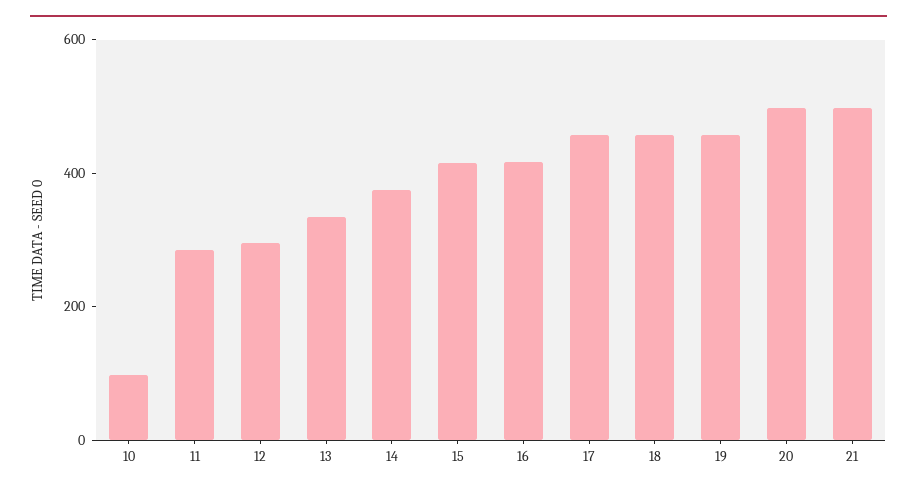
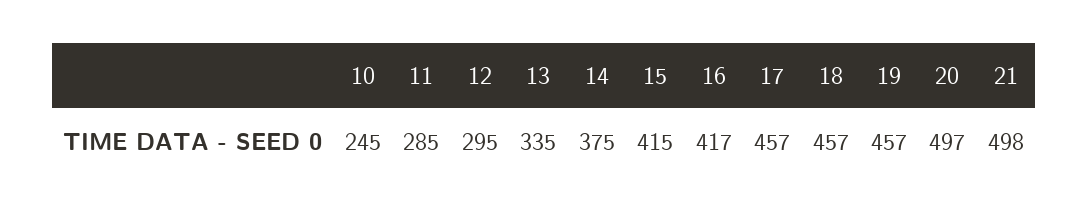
  {
-   "10": 100,
+   "10": 245,
    "11": 285,
    "12": 295,
    "13": 335,
    "14": 375,
    "15": 415,
    "16": 417,
    "17": 457,
    "18": 457,
    "19": 457,
    "20": 497,
    "21": 498
  }

